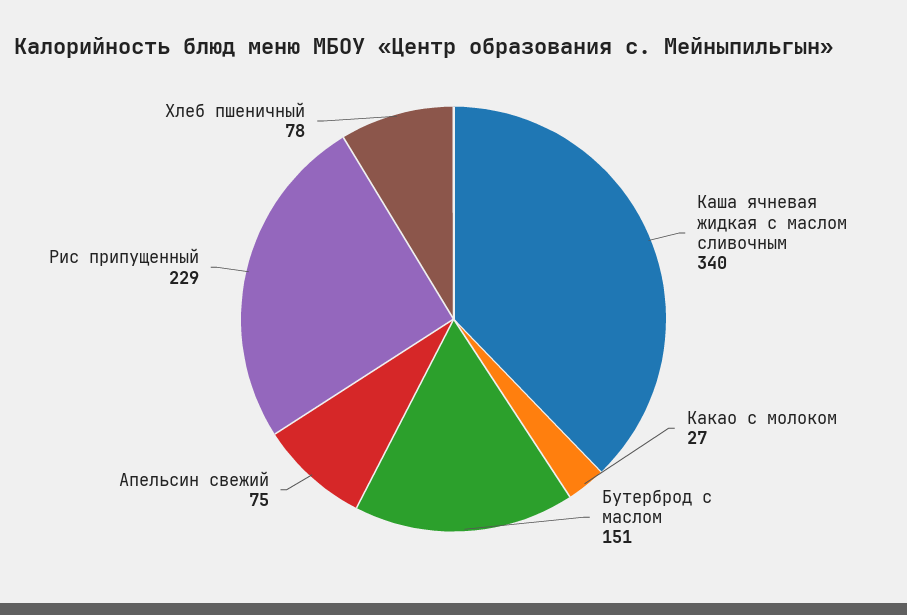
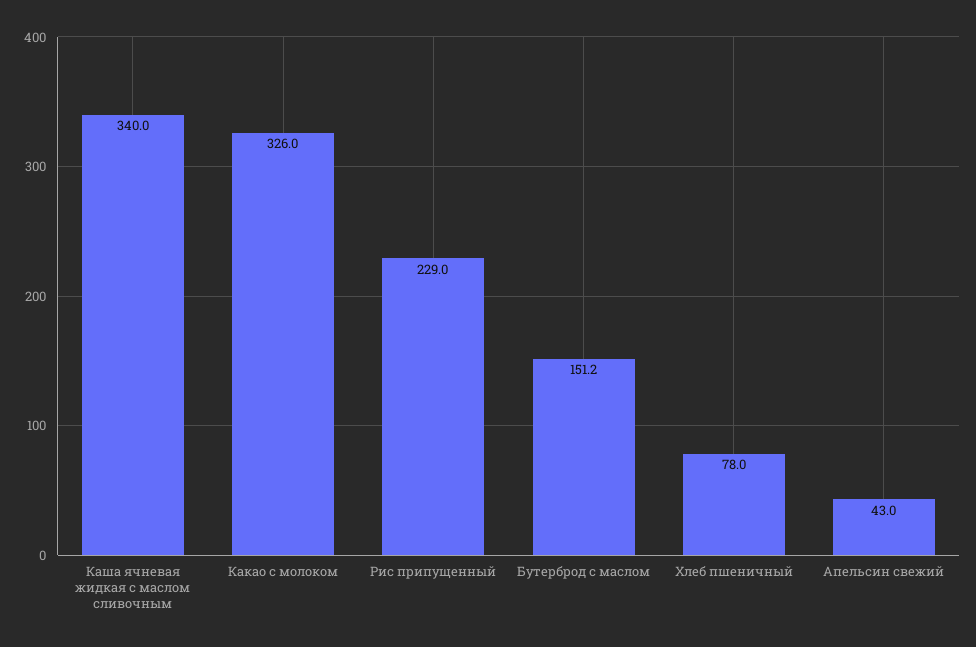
  {
    "Каша ячневая жидкая с маслом сливочным": 340,
-   "Какао с молоком": 27,
+   "Какао с молоком": 326,
    "Бутерброд с маслом": 151.2,
-   "Апельсин свежий": 75,
+   "Апельсин свежий": 43,
    "Рис припущенный": 229,
    "Хлеб пшеничный": 78
  }

